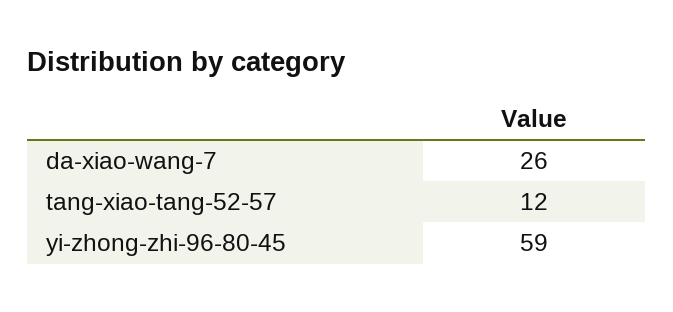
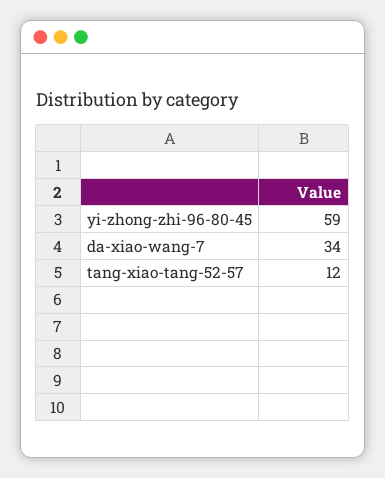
  {
-   "da-xiao-wang-7": 26,
+   "da-xiao-wang-7": 34,
    "tang-xiao-tang-52-57": 12,
    "yi-zhong-zhi-96-80-45": 59
  }

